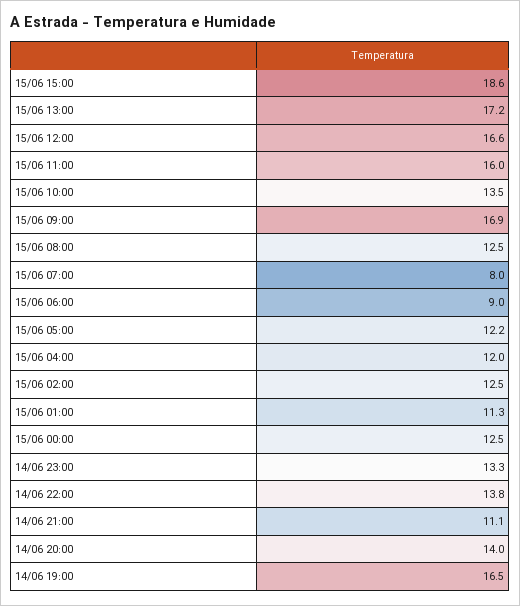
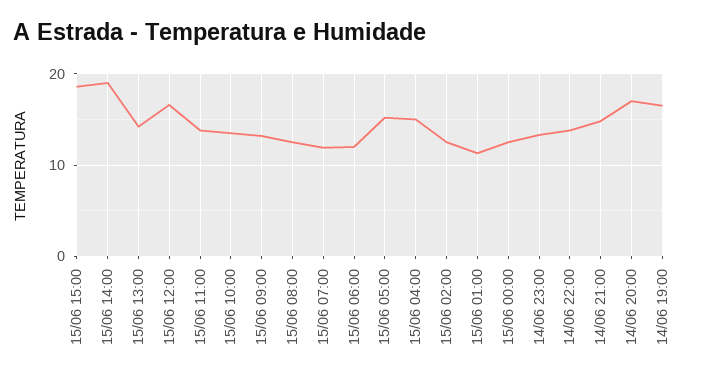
  {
    "15/06 15:00": 18.6,
-   "15/06 13:00": 17.2,
+   "15/06 13:00": 14,
    "15/06 12:00": 16.6,
-   "15/06 11:00": 16,
+   "15/06 11:00": 14,
    "15/06 10:00": 13.5,
-   "15/06 09:00": 16.9,
+   "15/06 09:00": 13,
    "15/06 08:00": 12.5,
-   "15/06 07:00": 8,
+   "15/06 07:00": 12,
-   "15/06 06:00": 9,
+   "15/06 06:00": 12,
-   "15/06 05:00": 12.2,
+   "15/06 05:00": 15,
-   "15/06 04:00": 12,
+   "15/06 04:00": 15,
    "15/06 02:00": 12.5,
    "15/06 01:00": 11.3,
    "15/06 00:00": 12.5,
    "14/06 23:00": 13.3,
    "14/06 22:00": 13.8,
-   "14/06 21:00": 11.1,
+   "14/06 21:00": 15,
-   "14/06 20:00": 14,
+   "14/06 20:00": 17,
-   "14/06 19:00": 16.5
+   "14/06 19:00": 16.5,
+   "15/06 14:00": 19
  }

